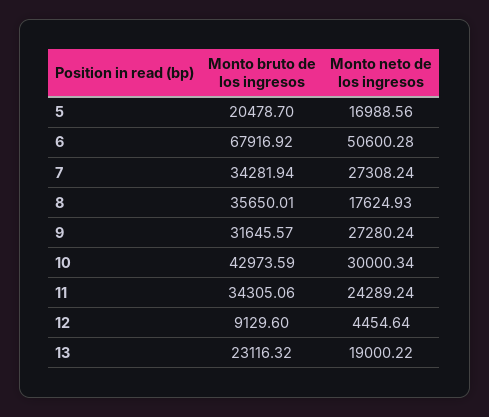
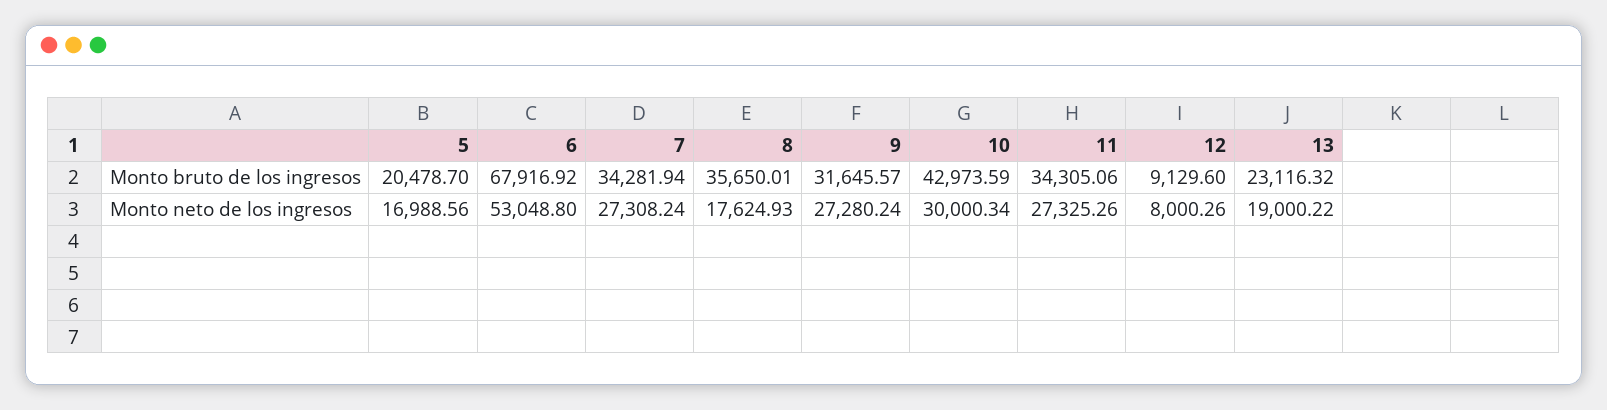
  {
    "Monto bruto de los ingresos": {
      "5": 20478.7,
      "6": 67916.92,
      "7": 34281.94,
      "8": 35650.01,
      "9": 31645.57,
      "10": 42973.59,
      "11": 34305.06,
      "12": 9129.6,
      "13": 23116.32
    },
    "Monto neto de los ingresos": {
      "5": 16988.56,
-     "6": 50600.28,
+     "6": 53048.8,
      "7": 27308.24,
      "8": 17624.93,
      "9": 27280.24,
      "10": 30000.34,
-     "11": 24289.24,
+     "11": 27325.26,
-     "12": 4454.64,
+     "12": 8000.26,
      "13": 19000.22
    }
  }

